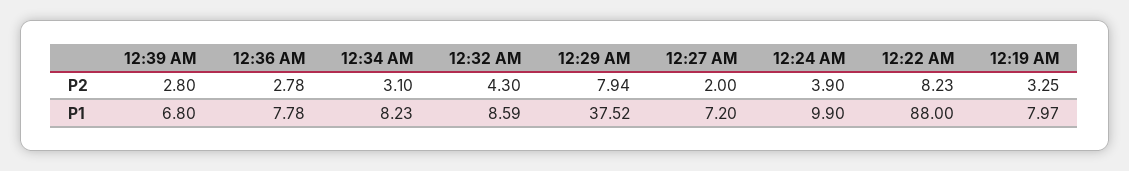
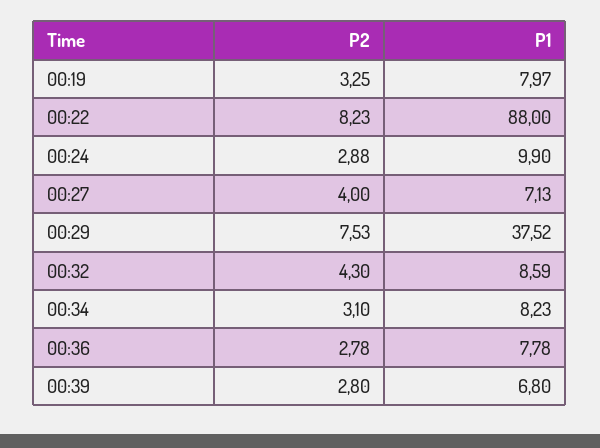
  {
    "12:39 AM": {
      "P2": 2.8,
      "P1": 6.8
    },
    "12:36 AM": {
      "P2": 2.78,
      "P1": 7.78
    },
    "12:34 AM": {
      "P2": 3.1,
      "P1": 8.23
    },
    "12:32 AM": {
      "P2": 4.3,
      "P1": 8.59
    },
    "12:29 AM": {
-     "P2": 7.94,
+     "P2": 7.53,
      "P1": 37.52
    },
    "12:27 AM": {
-     "P2": 2,
+     "P2": 4,
-     "P1": 7.2
+     "P1": 7.13
    },
    "12:24 AM": {
-     "P2": 3.9,
+     "P2": 2.88,
      "P1": 9.9
    },
    "12:22 AM": {
      "P2": 8.23,
      "P1": 88
    },
    "12:19 AM": {
      "P2": 3.25,
      "P1": 7.97
    }
  }

